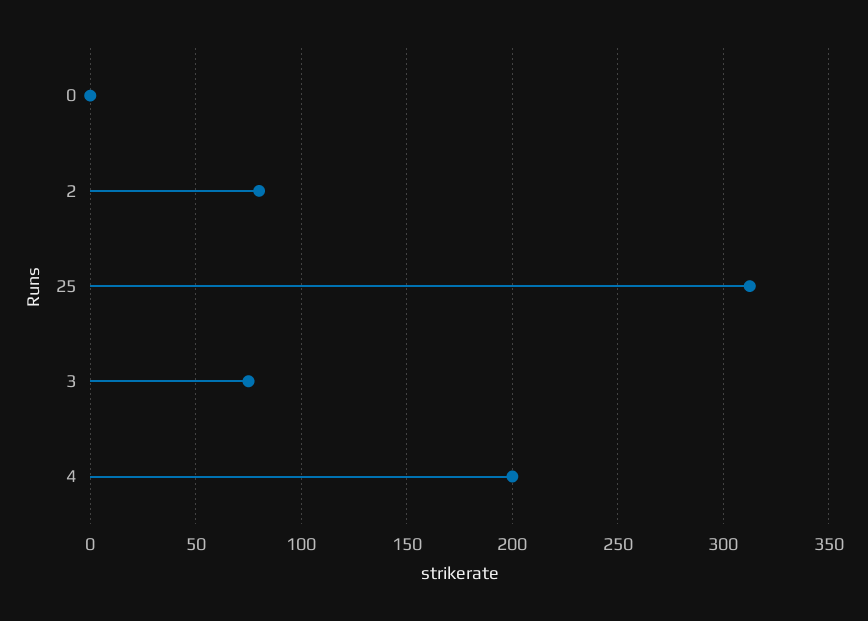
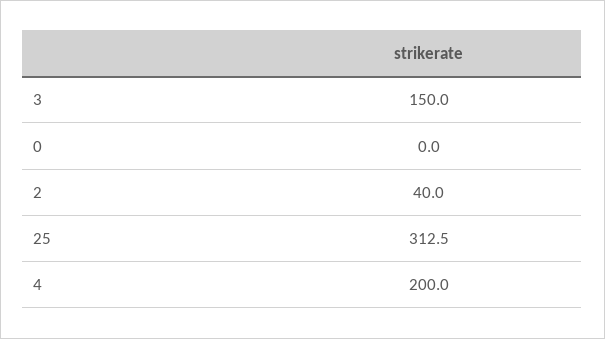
  {
    "0": 0,
-   "2": 80,
+   "2": 40,
    "25": 312.5,
-   "3": 75,
+   "3": 150,
    "4": 200
  }

